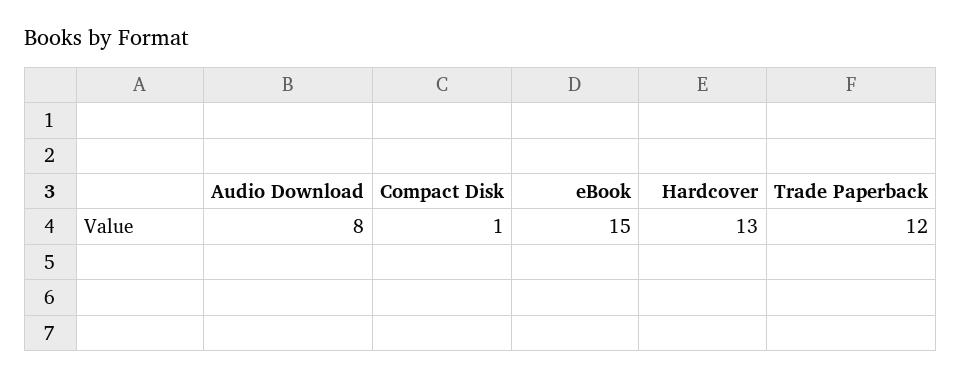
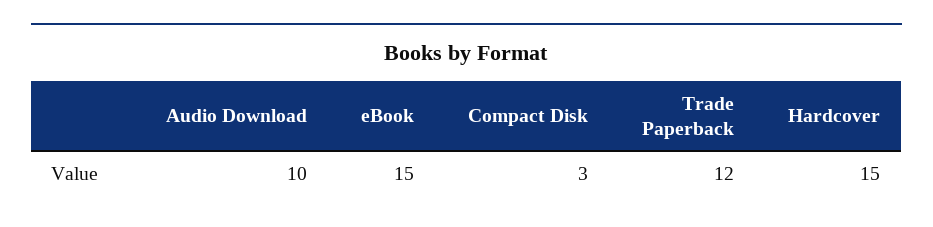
  {
-   "Audio Download": 8,
+   "Audio Download": 10,
-   "Compact Disk": 1,
+   "Compact Disk": 3,
    "eBook": 15,
-   "Hardcover": 13,
+   "Hardcover": 15,
    "Trade Paperback": 12
  }

